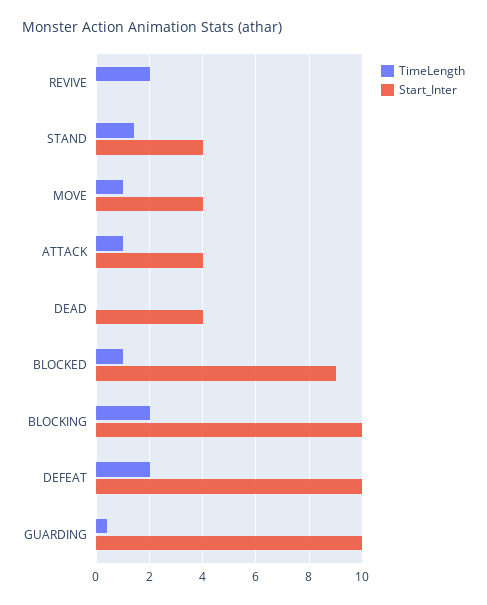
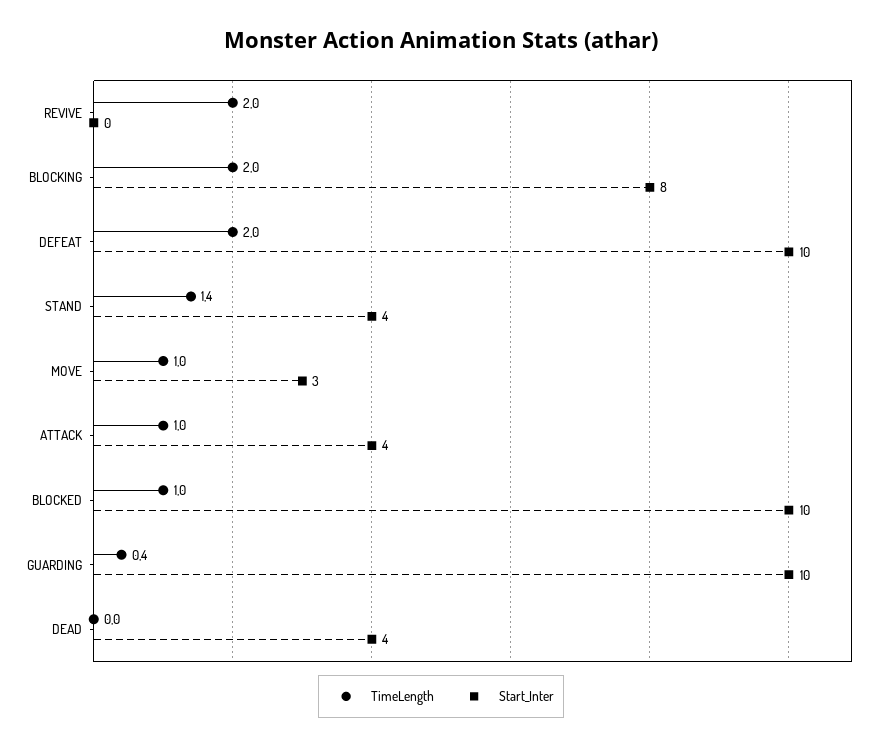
  {
    "TimeLength": {
      "REVIVE": 2,
      "STAND": 1.4,
      "MOVE": 1,
      "ATTACK": 1,
      "DEAD": 0,
      "BLOCKED": 1,
      "BLOCKING": 2,
      "DEFEAT": 2,
      "GUARDING": 0.4
    },
    "Start_Inter": {
      "REVIVE": 0,
      "STAND": 4,
-     "MOVE": 4,
+     "MOVE": 3,
      "ATTACK": 4,
      "DEAD": 4,
-     "BLOCKED": 9,
+     "BLOCKED": 10,
-     "BLOCKING": 10,
+     "BLOCKING": 8,
      "DEFEAT": 10,
      "GUARDING": 10
    }
  }

